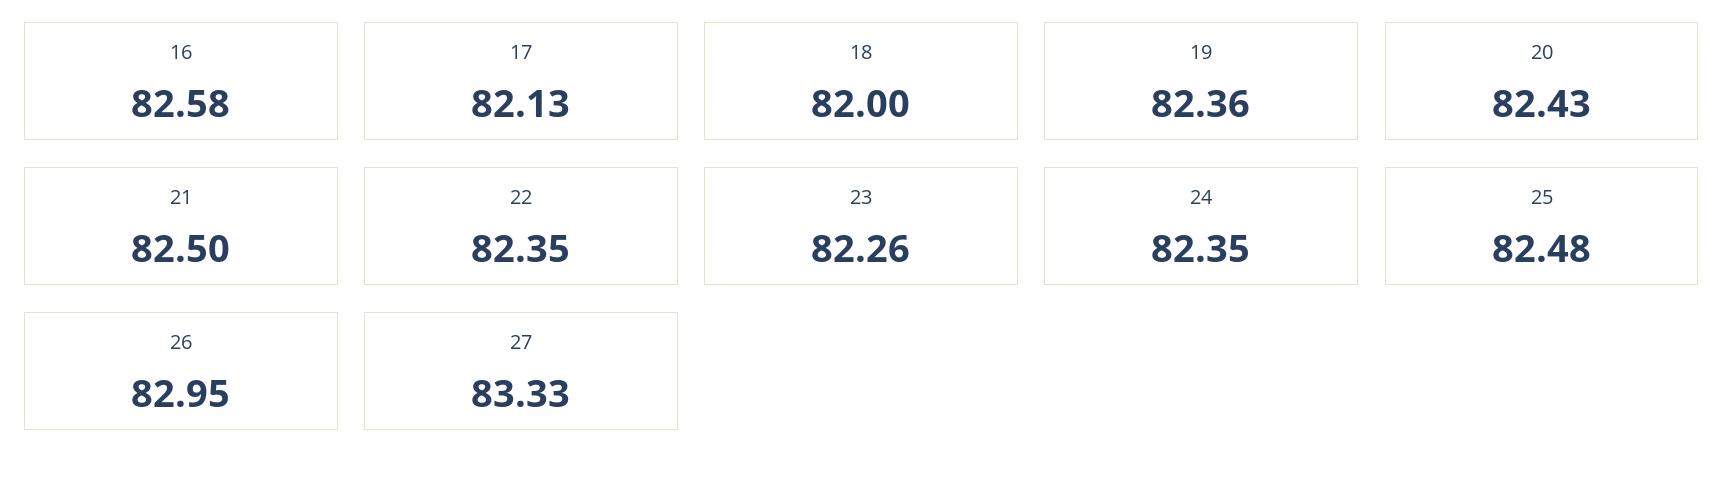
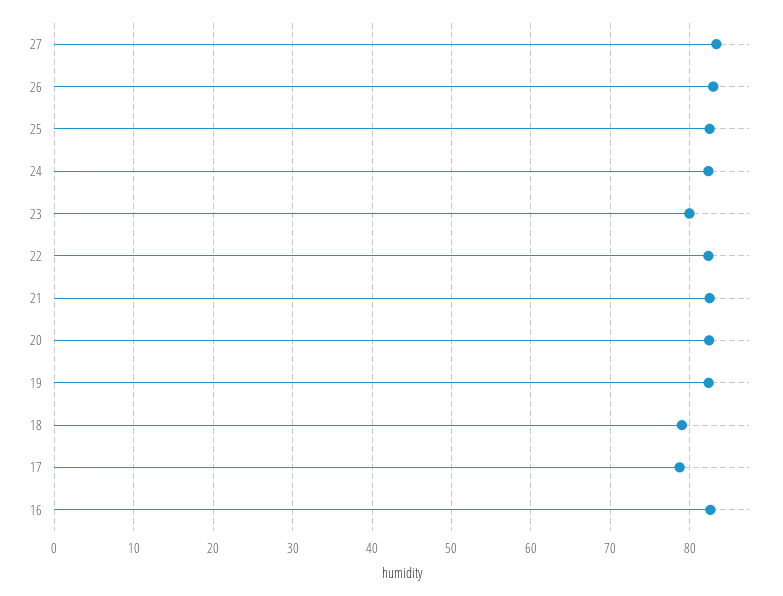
  {
    "16": 82.58,
-   "17": 82.13,
+   "17": 79,
-   "18": 82,
+   "18": 79,
    "19": 82.36,
    "20": 82.43,
    "21": 82.5,
    "22": 82.35,
-   "23": 82.26,
+   "23": 80,
    "24": 82.35,
    "25": 82.48,
    "26": 82.95,
    "27": 83.33
  }

